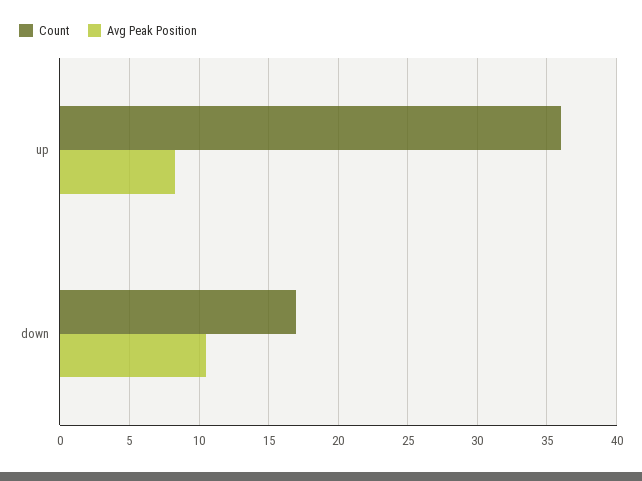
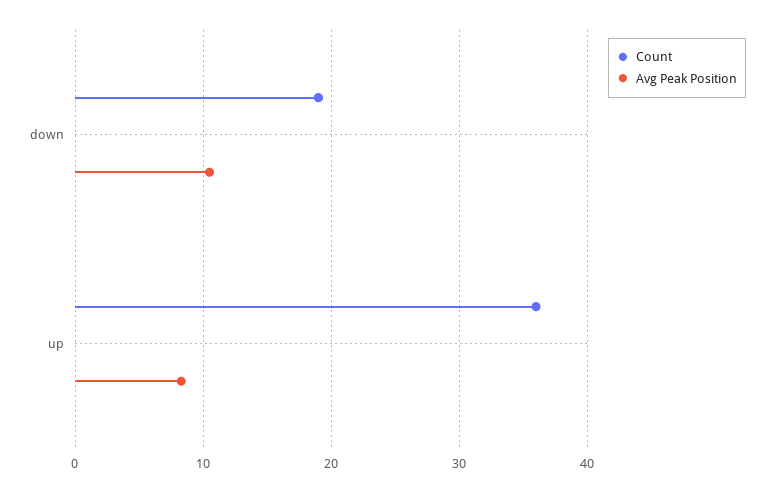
  {
    "Count": {
      "up": 36,
-     "down": 17
+     "down": 19
    },
    "Avg Peak Position": {
      "up": 8.5,
      "down": 10.5
    }
  }

